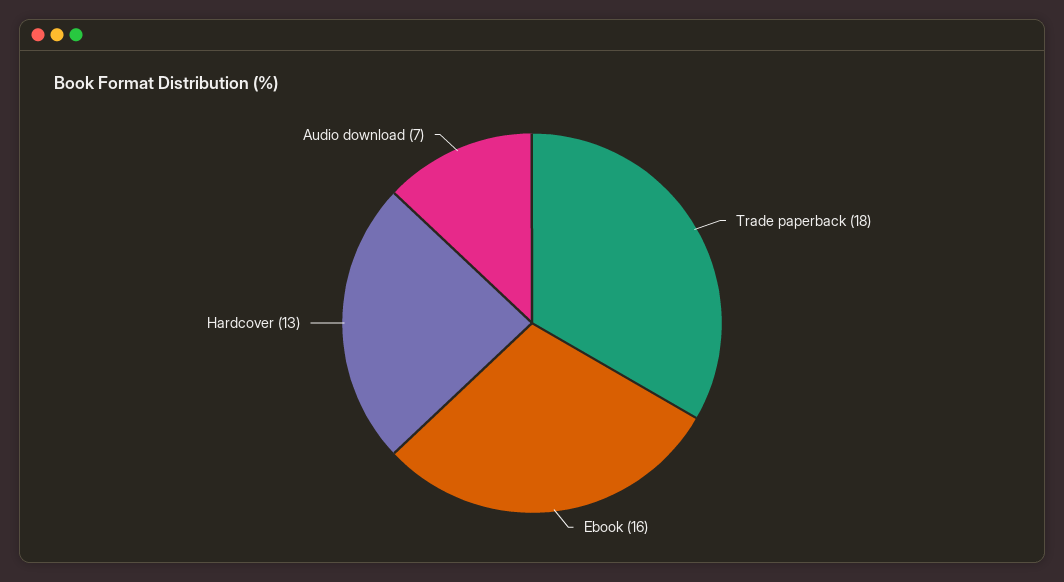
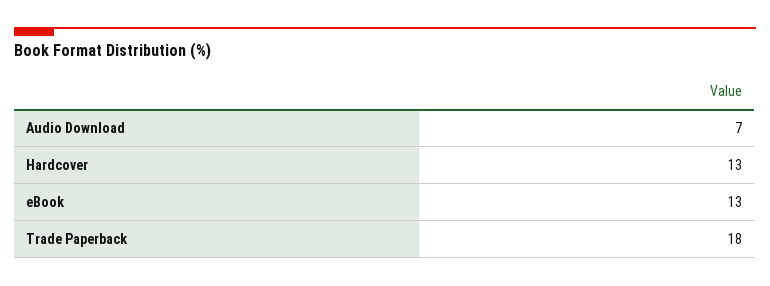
  {
    "Trade paperback": 18,
-   "Ebook": 16,
+   "Ebook": 13,
    "Hardcover": 13,
    "Audio download": 7
  }

